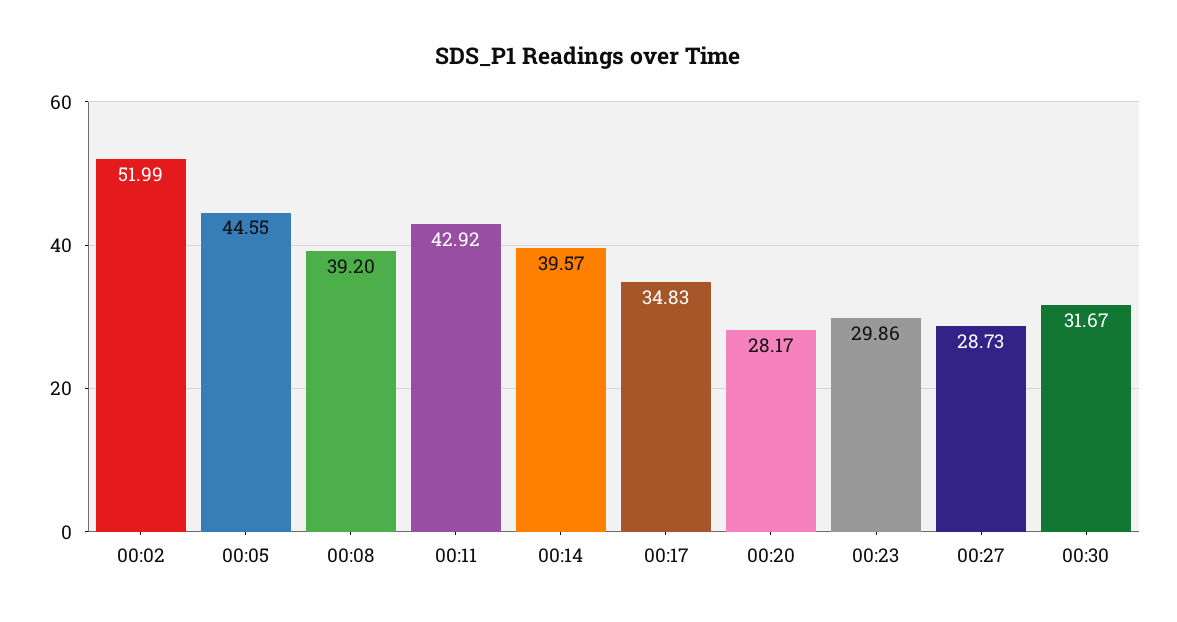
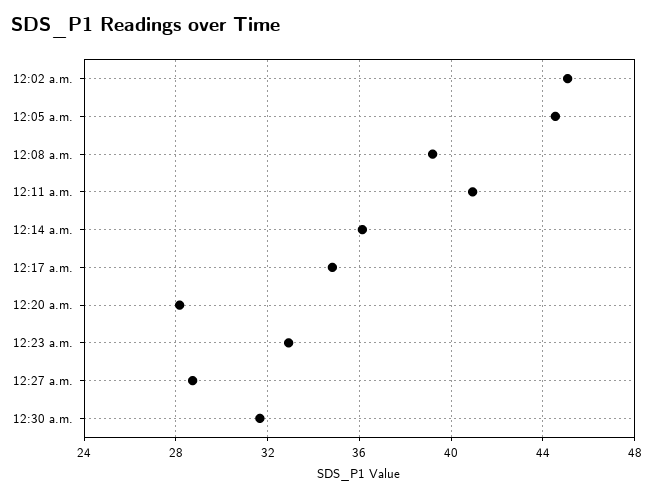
  {
-   "00:02": 51.99,
+   "00:02": 45,
    "00:05": 44.55,
    "00:08": 39.2,
-   "00:11": 42.92,
+   "00:11": 41,
-   "00:14": 39.57,
+   "00:14": 36,
    "00:17": 34.83,
    "00:20": 28.17,
-   "00:23": 29.86,
+   "00:23": 33,
    "00:27": 28.73,
    "00:30": 31.67
  }

